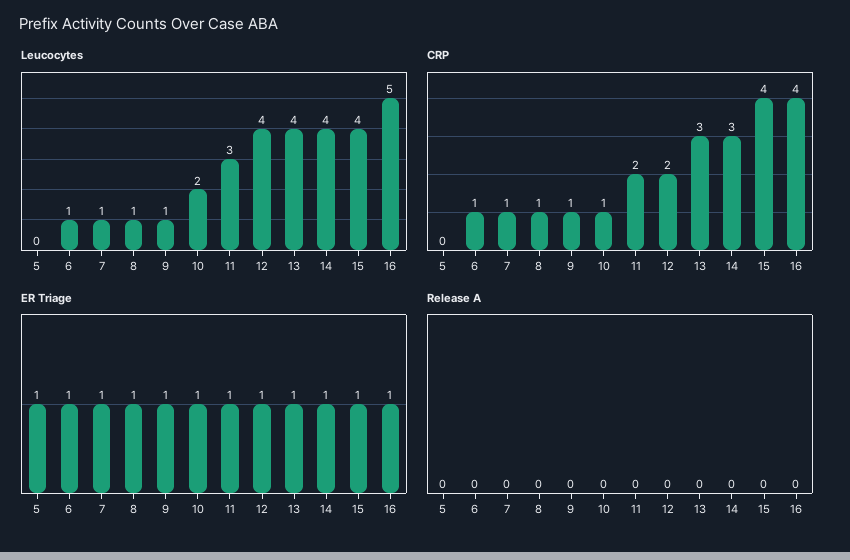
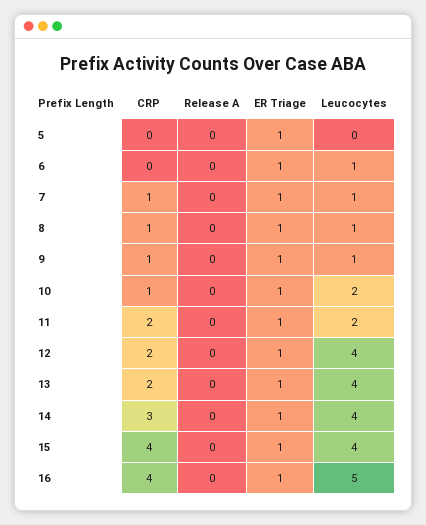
  {
    "Leucocytes": {
      "5": 0,
      "6": 1,
      "7": 1,
      "8": 1,
      "9": 1,
      "10": 2,
-     "11": 3,
+     "11": 2,
      "12": 4,
      "13": 4,
      "14": 4,
      "15": 4,
      "16": 5
    },
    "CRP": {
      "5": 0,
-     "6": 1,
+     "6": 0,
      "7": 1,
      "8": 1,
      "9": 1,
      "10": 1,
      "11": 2,
      "12": 2,
-     "13": 3,
+     "13": 2,
      "14": 3,
      "15": 4,
      "16": 4
    },
    "ER Triage": {
      "5": 1,
      "6": 1,
      "7": 1,
      "8": 1,
      "9": 1,
      "10": 1,
      "11": 1,
      "12": 1,
      "13": 1,
      "14": 1,
      "15": 1,
      "16": 1
    },
    "Release A": {
      "5": 0,
      "6": 0,
      "7": 0,
      "8": 0,
      "9": 0,
      "10": 0,
      "11": 0,
      "12": 0,
      "13": 0,
      "14": 0,
      "15": 0,
      "16": 0
    }
  }

